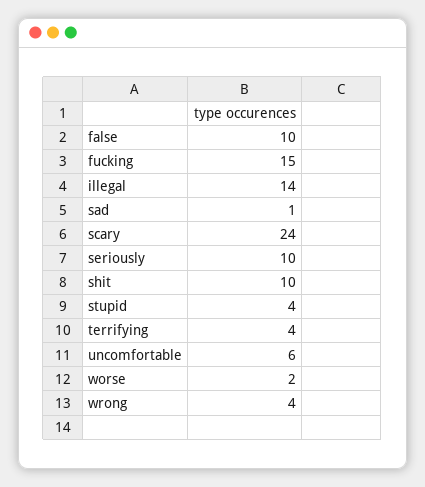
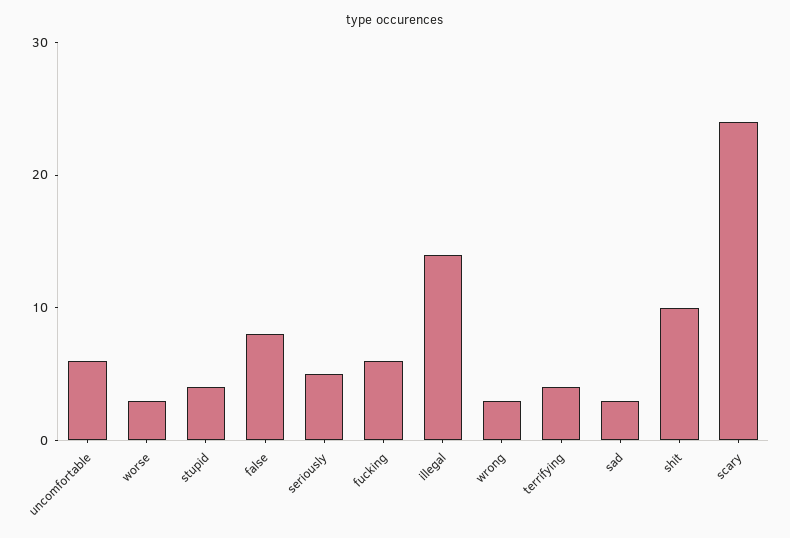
  {
-   "false": 10,
+   "false": 8,
-   "fucking": 15,
+   "fucking": 6,
    "illegal": 14,
-   "sad": 1,
+   "sad": 3,
    "scary": 24,
-   "seriously": 10,
+   "seriously": 5,
    "shit": 10,
    "stupid": 4,
    "terrifying": 4,
    "uncomfortable": 6,
-   "worse": 2,
+   "worse": 3,
-   "wrong": 4
+   "wrong": 3
  }

